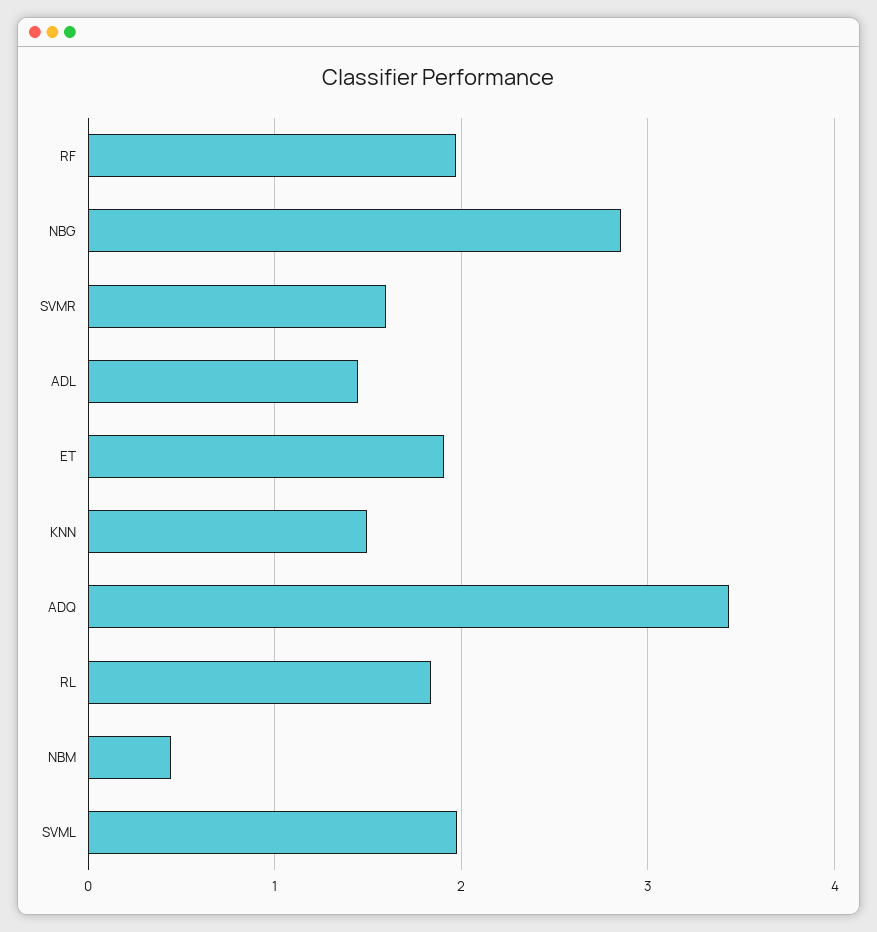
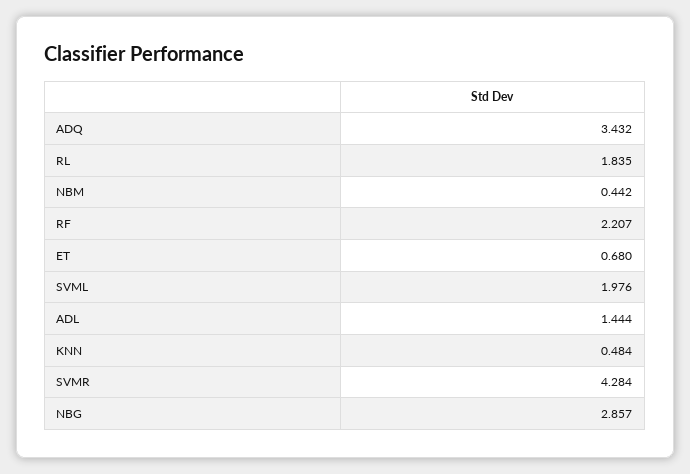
  {
-   "RF": 2,
+   "RF": 2.207,
    "NBG": 2.857,
-   "SVMR": 1.6,
+   "SVMR": 4.284,
    "ADL": 1.444,
-   "ET": 1.9,
+   "ET": 0.68,
-   "KNN": 1.5,
+   "KNN": 0.484,
    "ADQ": 3.432,
    "RL": 1.835,
    "NBM": 0.442,
    "SVML": 1.976
  }

